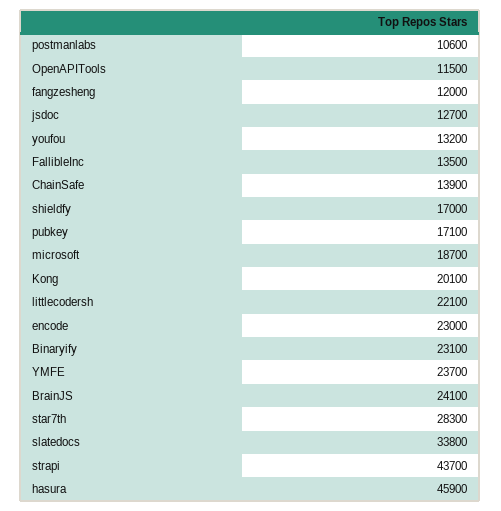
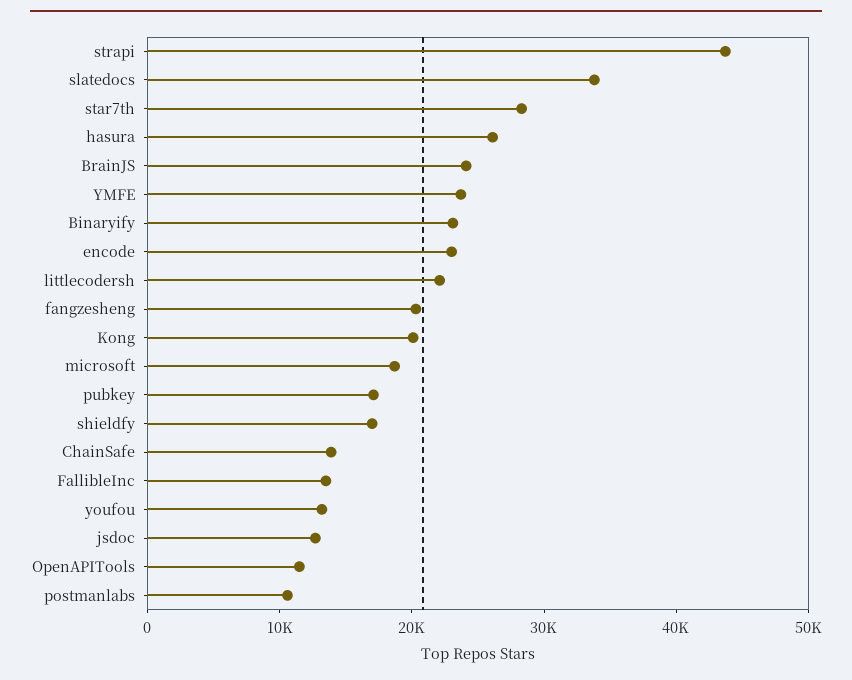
  {
    "postmanlabs": 10600,
    "OpenAPITools": 11500,
-   "fangzesheng": 12000,
+   "fangzesheng": 20000,
    "jsdoc": 12700,
    "youfou": 13200,
    "FallibleInc": 13500,
    "ChainSafe": 13900,
    "shieldfy": 17000,
    "pubkey": 17100,
    "microsoft": 18700,
    "Kong": 20100,
    "littlecodersh": 22100,
    "encode": 23000,
    "Binaryify": 23100,
    "YMFE": 23700,
    "BrainJS": 24100,
    "star7th": 28300,
    "slatedocs": 33800,
    "strapi": 43700,
-   "hasura": 45900
+   "hasura": 26000
  }

